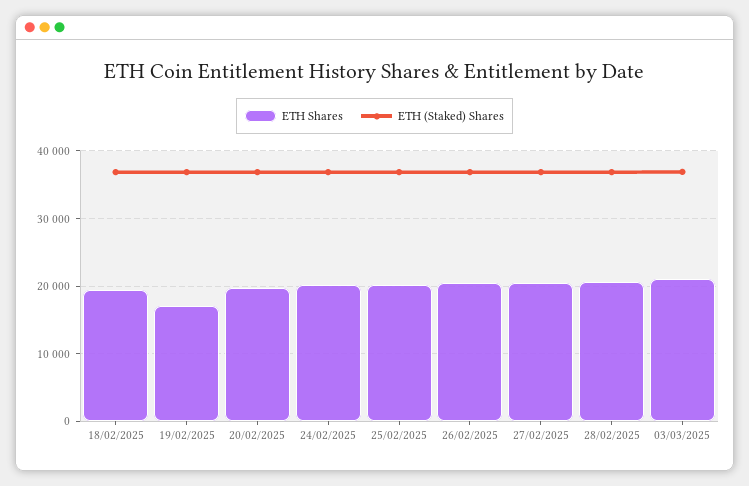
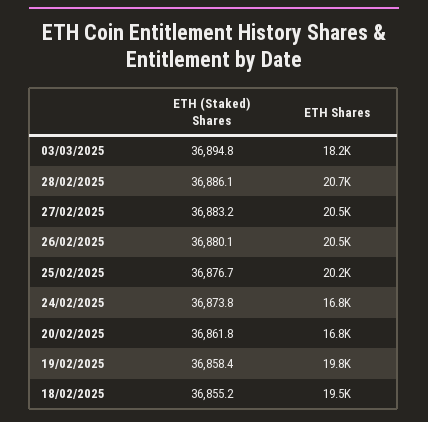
  {
    "ETH Shares": {
      "18/02/2025": 19500,
-     "19/02/2025": 17000,
+     "19/02/2025": 19800,
-     "20/02/2025": 20000,
+     "20/02/2025": 16800,
-     "24/02/2025": 20000,
+     "24/02/2025": 16800,
      "25/02/2025": 20200,
      "26/02/2025": 20500,
      "27/02/2025": 20500,
      "28/02/2025": 20700,
-     "03/03/2025": 21000
+     "03/03/2025": 18200
    },
    "ETH (Staked) Shares": {
      "18/02/2025": 36855.2,
      "19/02/2025": 36858.4,
      "20/02/2025": 36861.8,
      "24/02/2025": 36873.8,
      "25/02/2025": 36876.7,
      "26/02/2025": 36880.1,
      "27/02/2025": 36883.2,
      "28/02/2025": 36886.1,
      "03/03/2025": 36894.8
    }
  }

